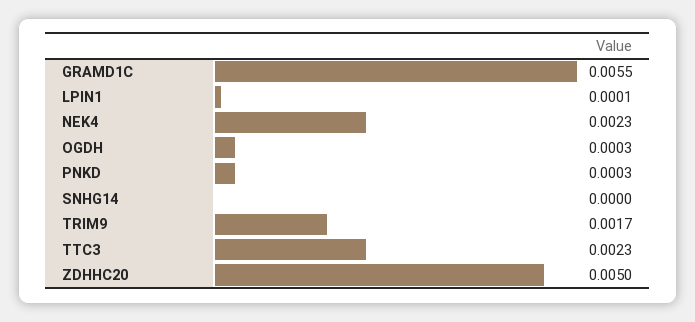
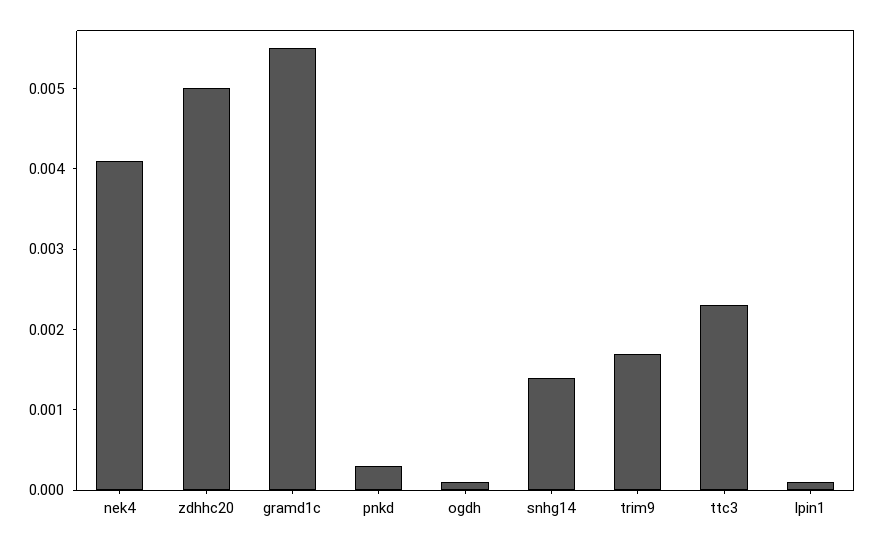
  {
    "GRAMD1C": 0.0055,
    "LPIN1": 0.0001,
-   "NEK4": 0.0023,
+   "NEK4": 0.0041,
-   "OGDH": 0.0003,
+   "OGDH": 0.0001,
    "PNKD": 0.0003,
-   "SNHG14": 0,
+   "SNHG14": 0.0014,
    "TRIM9": 0.0017,
    "TTC3": 0.0023,
    "ZDHHC20": 0.005
  }

